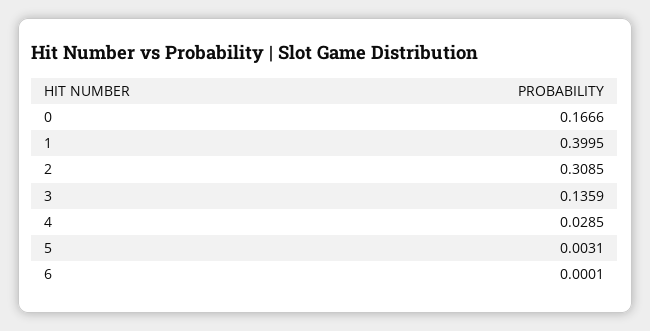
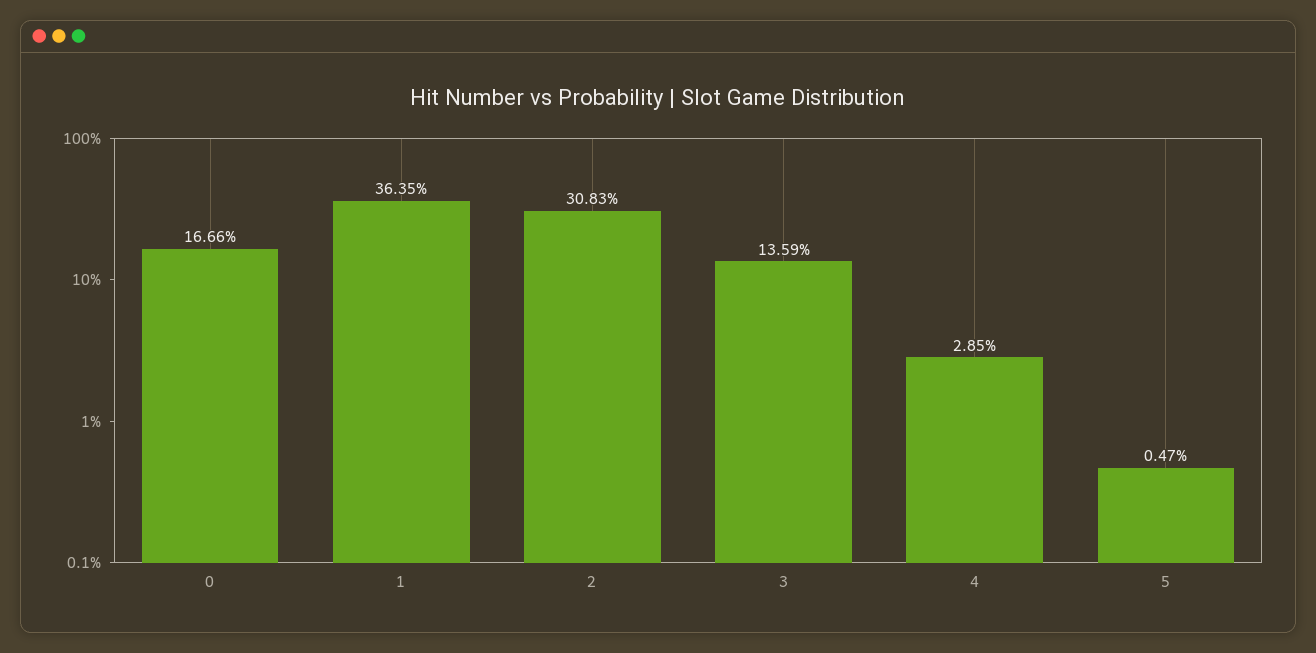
  {
    "0": 0.1666,
-   "1": 0.3995,
+   "1": 0.3635,
-   "2": 0.3085,
+   "2": 0.3083,
    "3": 0.1359,
    "4": 0.0285,
-   "5": 0.0031,
+   "5": 0.0047
-   "6": 0.0001
  }

